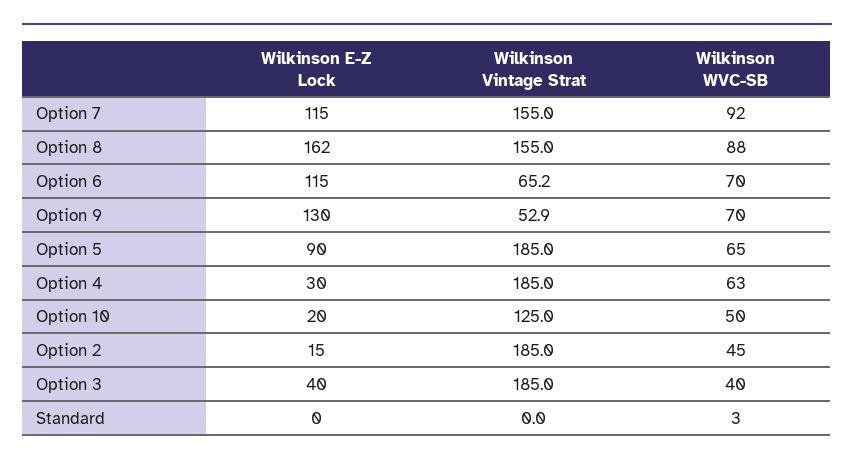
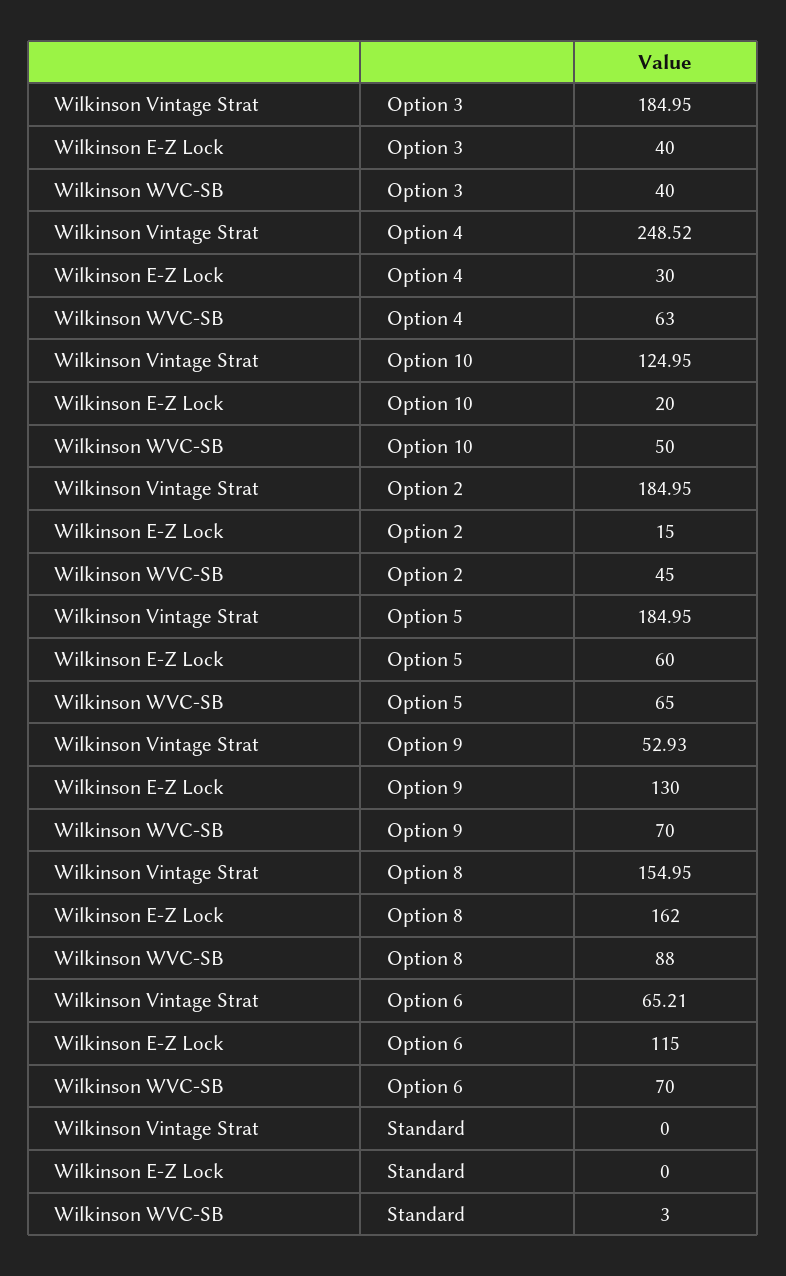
  {
    "Wilkinson E-Z Lock": {
-     "Option 7": 115,
      "Option 8": 162,
      "Option 6": 115,
      "Option 9": 130,
-     "Option 5": 90,
+     "Option 5": 60,
      "Option 4": 30,
      "Option 10": 20,
      "Option 2": 15,
      "Option 3": 40,
      "Standard": 0
    },
    "Wilkinson Vintage Strat": {
-     "Option 7": 155,
      "Option 8": 154.95,
      "Option 6": 65.21,
      "Option 9": 52.93,
      "Option 5": 184.95,
-     "Option 4": 185,
+     "Option 4": 248.52,
      "Option 10": 124.95,
      "Option 2": 184.95,
      "Option 3": 184.95,
      "Standard": 0
    },
    "Wilkinson WVC-SB": {
-     "Option 7": 92,
      "Option 8": 88,
      "Option 6": 70,
      "Option 9": 70,
      "Option 5": 65,
      "Option 4": 63,
      "Option 10": 50,
      "Option 2": 45,
      "Option 3": 40,
      "Standard": 3
    }
  }

